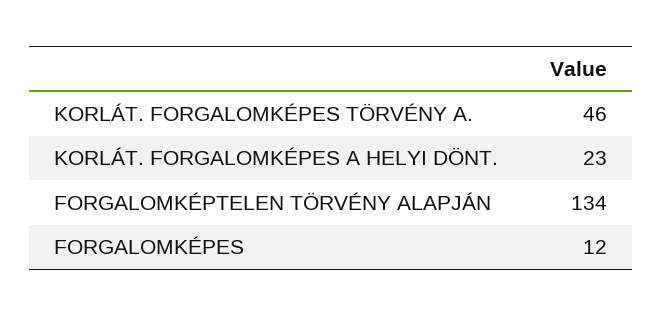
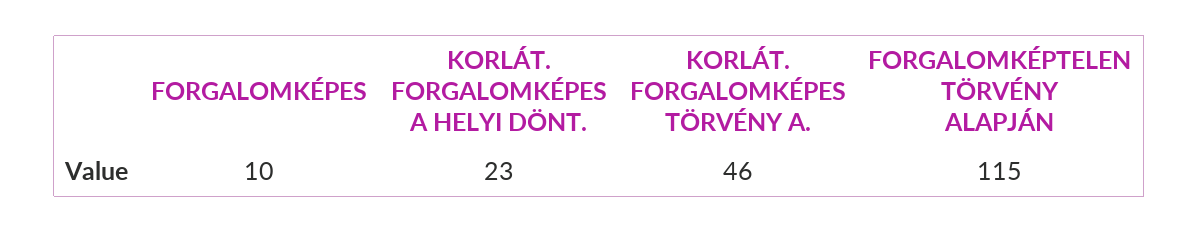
  {
    "KORLÁT. FORGALOMKÉPES TÖRVÉNY A.": 46,
    "KORLÁT. FORGALOMKÉPES A HELYI DÖNT.": 23,
-   "FORGALOMKÉPTELEN TÖRVÉNY ALAPJÁN": 134,
+   "FORGALOMKÉPTELEN TÖRVÉNY ALAPJÁN": 115,
-   "FORGALOMKÉPES": 12
+   "FORGALOMKÉPES": 10
  }

